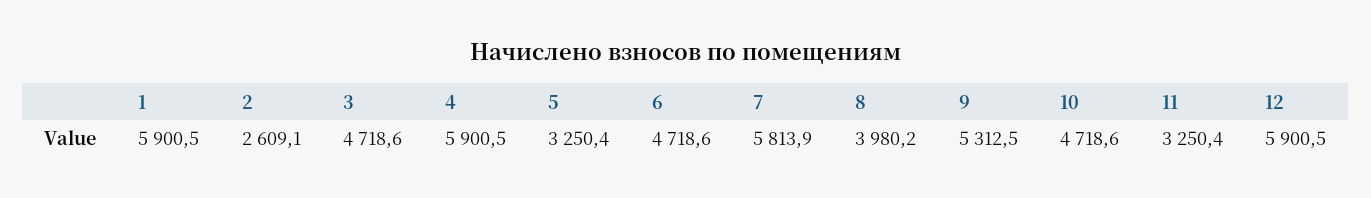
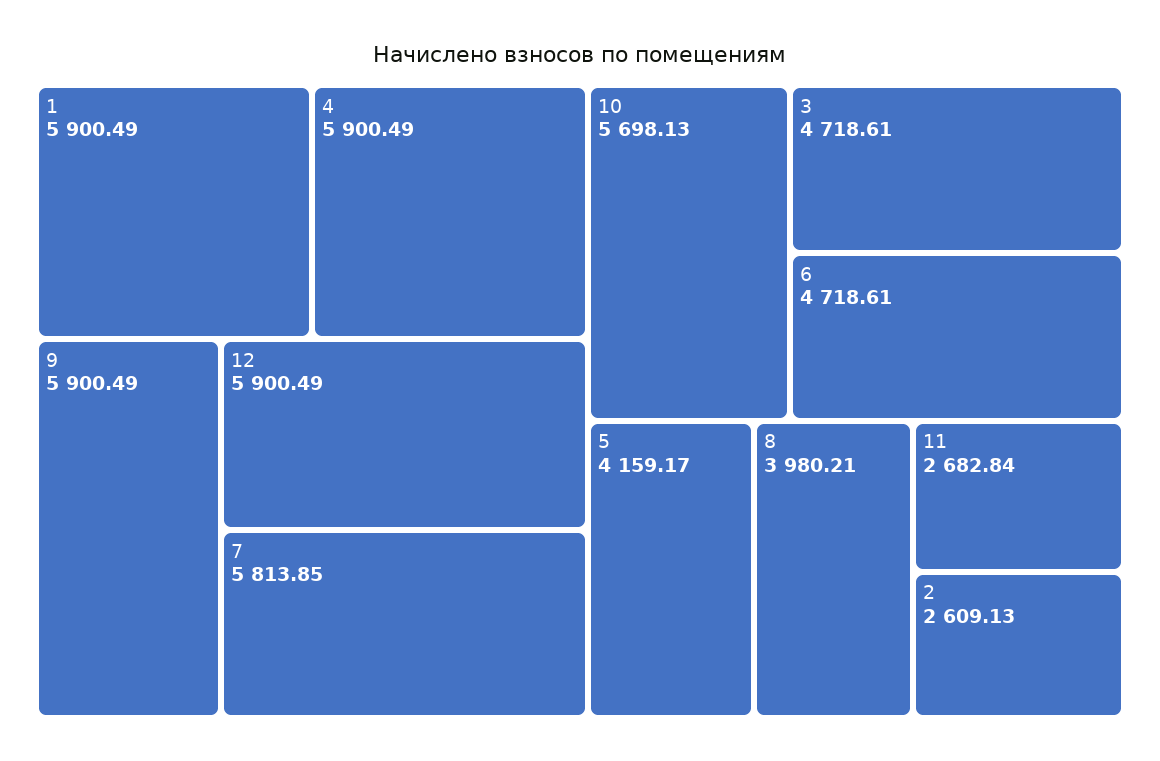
  {
    "1": 5900.49,
    "2": 2609.13,
    "3": 4718.61,
    "4": 5900.49,
-   "5": 3250.4,
+   "5": 4159.17,
    "6": 4718.61,
    "7": 5813.85,
    "8": 3980.21,
-   "9": 5312.5,
+   "9": 5900.49,
-   "10": 4718.6,
+   "10": 5698.13,
-   "11": 3250.4,
+   "11": 2682.84,
    "12": 5900.49
  }

